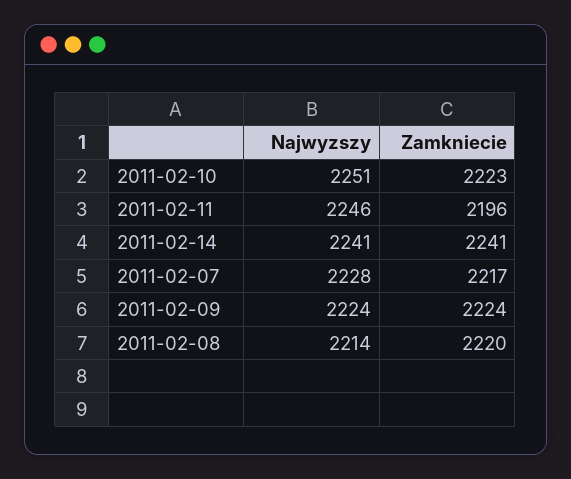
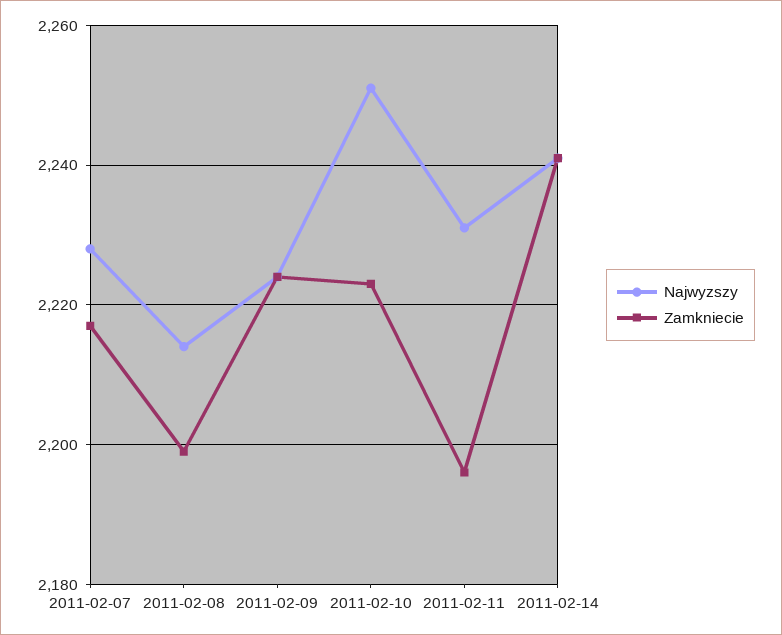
  {
    "Najwyzszy": {
      "2011-02-10": 2251,
-     "2011-02-11": 2246,
+     "2011-02-11": 2230,
      "2011-02-14": 2241,
      "2011-02-07": 2228,
      "2011-02-09": 2224,
      "2011-02-08": 2214
    },
    "Zamkniecie": {
      "2011-02-10": 2223,
      "2011-02-11": 2196,
      "2011-02-14": 2241,
      "2011-02-07": 2217,
      "2011-02-09": 2224,
-     "2011-02-08": 2220
+     "2011-02-08": 2200
    }
  }

